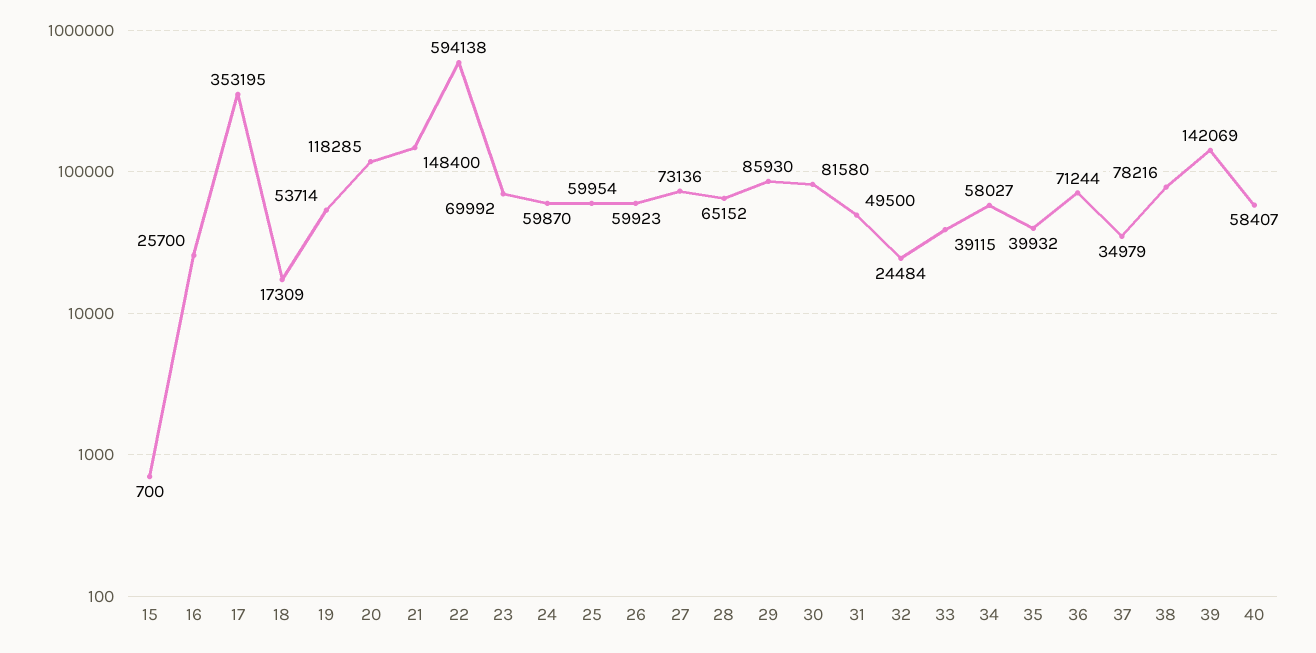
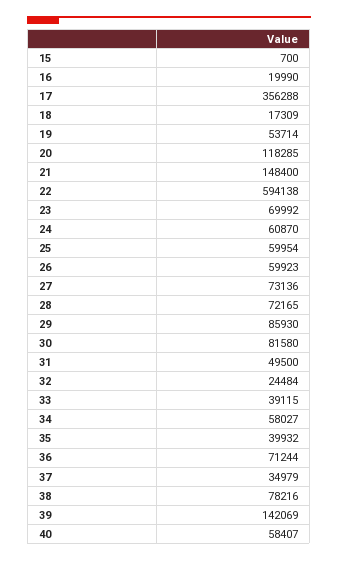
  {
    "15": 700,
-   "16": 25700,
+   "16": 19990,
-   "17": 353195,
+   "17": 356288,
    "18": 17309,
    "19": 53714,
    "20": 118285,
    "21": 148400,
    "22": 594138,
    "23": 69992,
-   "24": 59870,
+   "24": 60870,
    "25": 59954,
    "26": 59923,
    "27": 73136,
-   "28": 65152,
+   "28": 72165,
    "29": 85930,
    "30": 81580,
    "31": 49500,
    "32": 24484,
    "33": 39115,
    "34": 58027,
    "35": 39932,
    "36": 71244,
    "37": 34979,
    "38": 78216,
    "39": 142069,
    "40": 58407
  }

